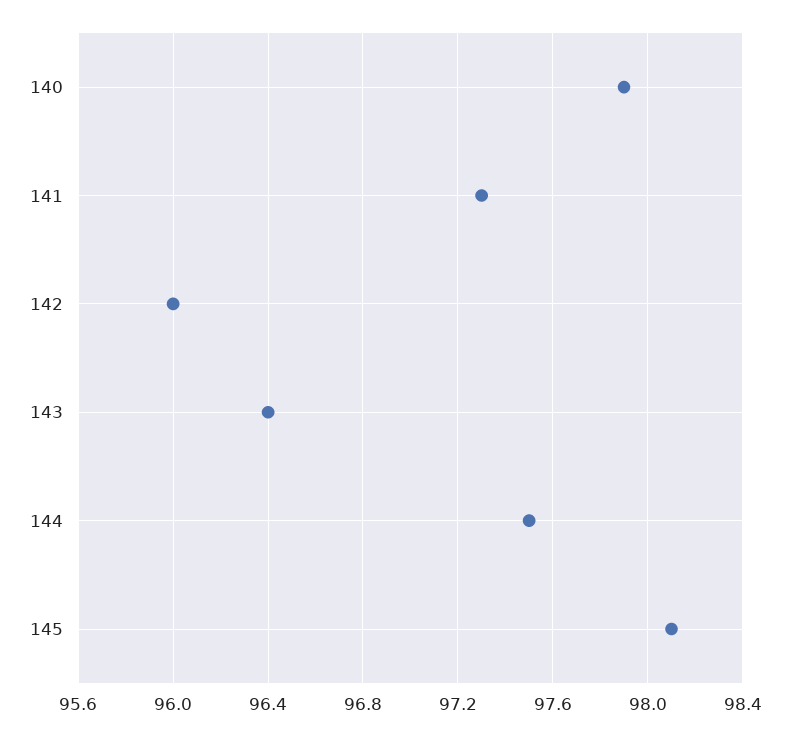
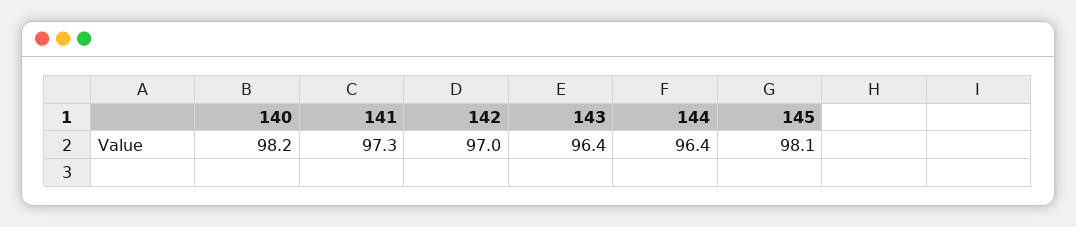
  {
-   "140": 97.9,
+   "140": 98.2,
    "141": 97.3,
-   "142": 96,
+   "142": 97,
    "143": 96.4,
-   "144": 97.5,
+   "144": 96.4,
    "145": 98.1
  }

